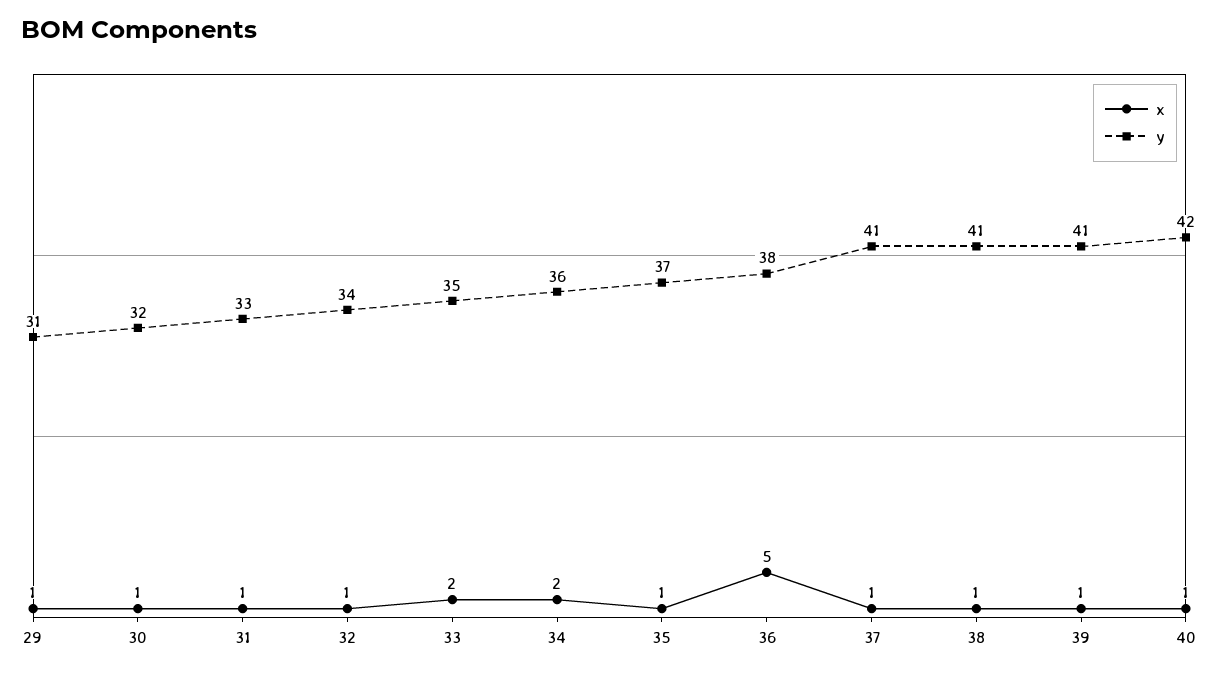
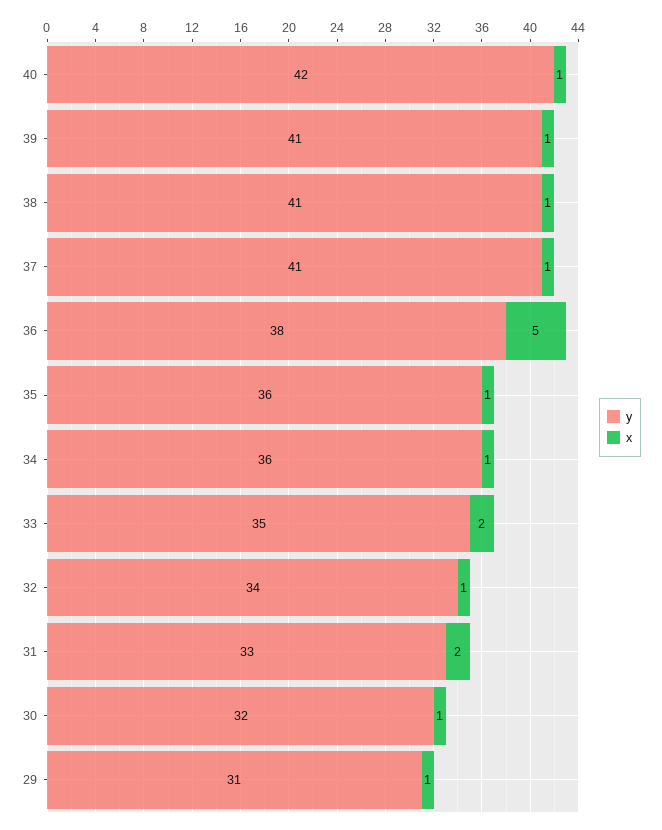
  {
    "x": {
      "29": 1,
      "30": 1,
-     "31": 1,
+     "31": 2,
      "32": 1,
      "33": 2,
-     "34": 2,
+     "34": 1,
      "35": 1,
      "36": 5,
      "37": 1,
      "38": 1,
      "39": 1,
      "40": 1
    },
    "y": {
      "29": 31,
      "30": 32,
      "31": 33,
      "32": 34,
      "33": 35,
      "34": 36,
-     "35": 37,
+     "35": 36,
      "36": 38,
      "37": 41,
      "38": 41,
      "39": 41,
      "40": 42
    }
  }

